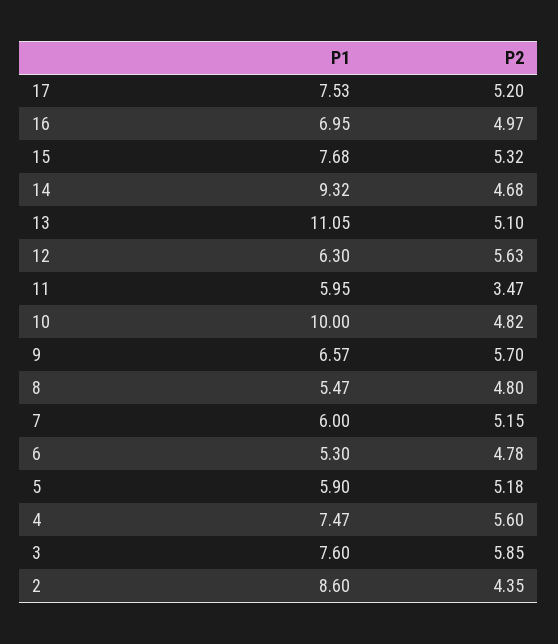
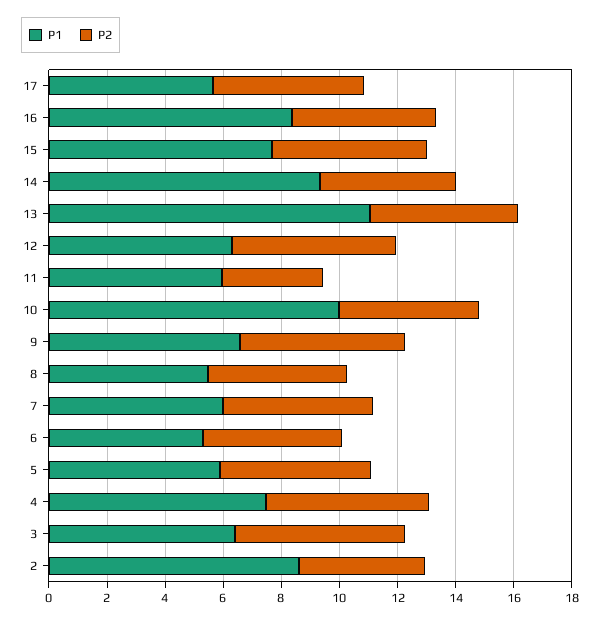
  {
    "P1": {
-     "17": 7.53,
+     "17": 5.5,
-     "16": 6.95,
+     "16": 8.5,
      "15": 7.68,
      "14": 9.32,
      "13": 11.05,
      "12": 6.3,
      "11": 5.95,
      "10": 10,
      "9": 6.57,
      "8": 5.47,
      "7": 6,
      "6": 5.3,
      "5": 5.9,
      "4": 7.47,
-     "3": 7.6,
+     "3": 6.5,
      "2": 8.6
    },
    "P2": {
      "17": 5.2,
      "16": 4.97,
      "15": 5.32,
      "14": 4.68,
      "13": 5.1,
      "12": 5.63,
      "11": 3.47,
      "10": 4.82,
      "9": 5.7,
      "8": 4.8,
      "7": 5.15,
      "6": 4.78,
      "5": 5.18,
      "4": 5.6,
      "3": 5.85,
      "2": 4.35
    }
  }

